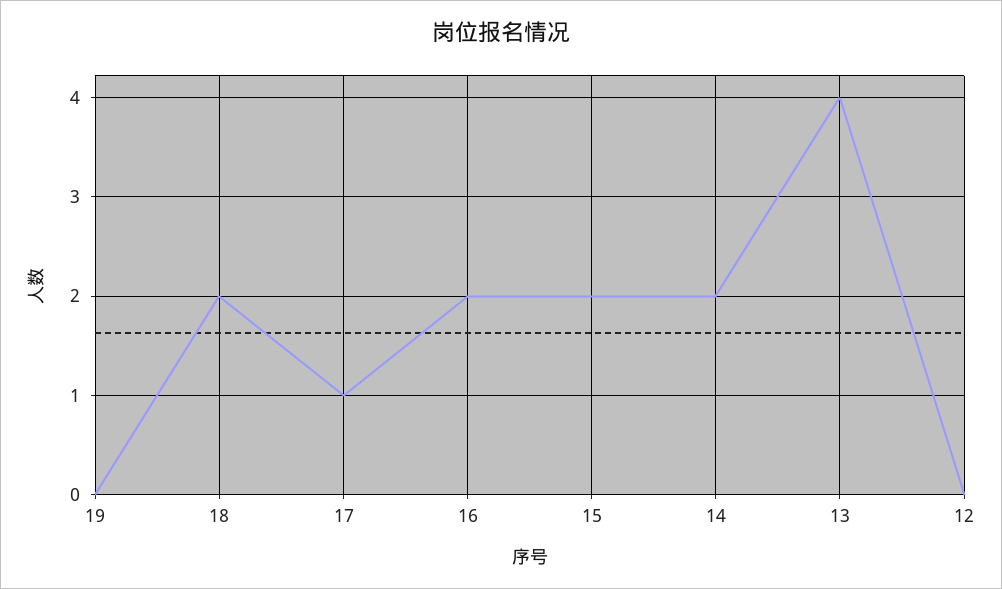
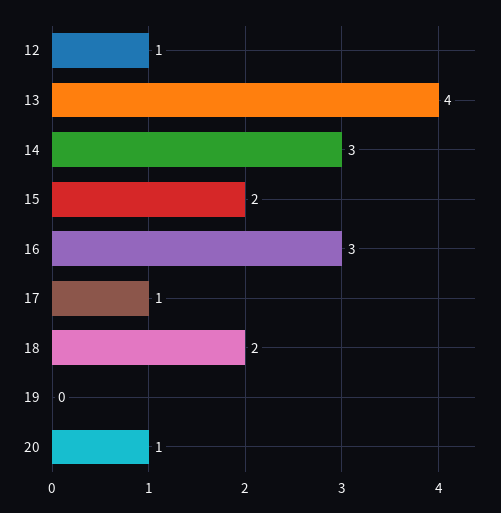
  {
    "19": 0,
    "18": 2,
    "17": 1,
-   "16": 2,
+   "16": 3,
    "15": 2,
-   "14": 2,
+   "14": 3,
    "13": 4,
-   "12": 0
+   "12": 1,
+   "20": 1
  }

